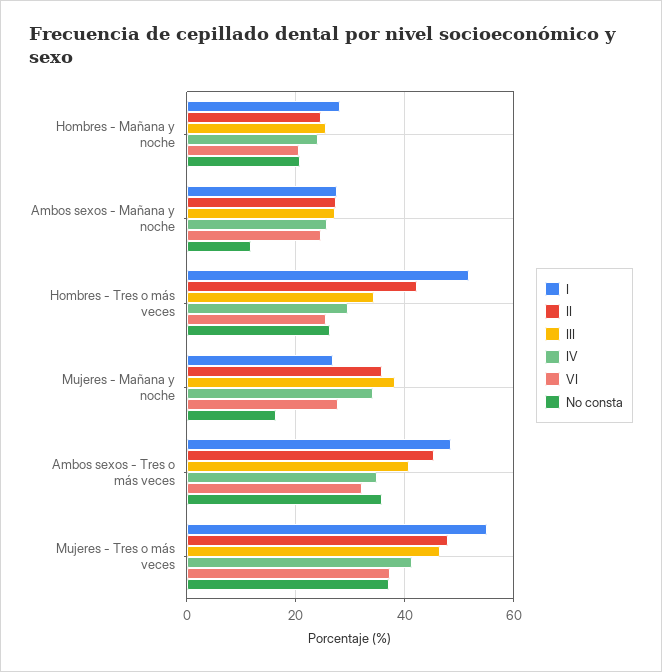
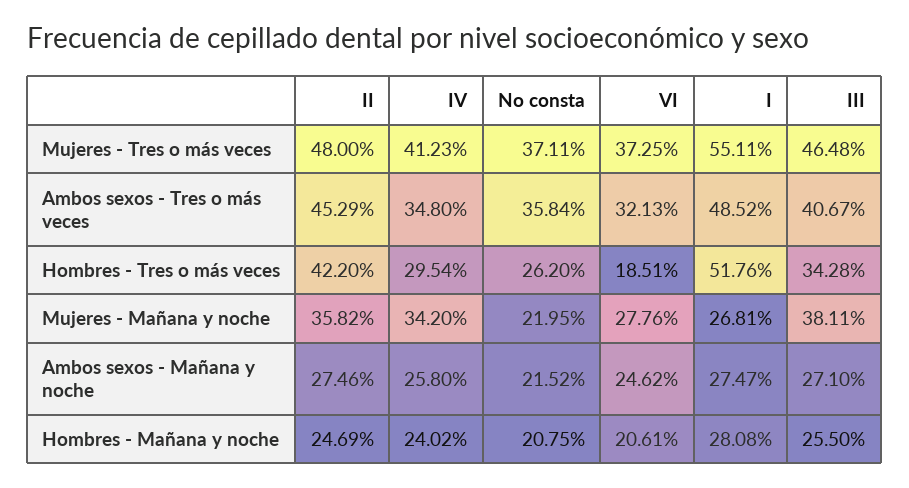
  {
    "I": {
      "Hombres - Mañana y noche": 28.08,
      "Ambos sexos - Mañana y noche": 27.47,
      "Hombres - Tres o más veces": 51.76,
      "Mujeres - Mañana y noche": 26.81,
      "Ambos sexos - Tres o más veces": 48.52,
      "Mujeres - Tres o más veces": 55.11
    },
    "II": {
      "Hombres - Mañana y noche": 24.69,
      "Ambos sexos - Mañana y noche": 27.46,
      "Hombres - Tres o más veces": 42.2,
      "Mujeres - Mañana y noche": 35.82,
      "Ambos sexos - Tres o más veces": 45.29,
      "Mujeres - Tres o más veces": 48
    },
    "III": {
      "Hombres - Mañana y noche": 25.5,
      "Ambos sexos - Mañana y noche": 27.1,
      "Hombres - Tres o más veces": 34.28,
      "Mujeres - Mañana y noche": 38.11,
      "Ambos sexos - Tres o más veces": 40.67,
      "Mujeres - Tres o más veces": 46.48
    },
    "IV": {
      "Hombres - Mañana y noche": 24.02,
      "Ambos sexos - Mañana y noche": 25.8,
      "Hombres - Tres o más veces": 29.54,
      "Mujeres - Mañana y noche": 34.2,
      "Ambos sexos - Tres o más veces": 34.8,
      "Mujeres - Tres o más veces": 41.23
    },
    "VI": {
      "Hombres - Mañana y noche": 20.61,
      "Ambos sexos - Mañana y noche": 24.62,
-     "Hombres - Tres o más veces": 26,
+     "Hombres - Tres o más veces": 18.51,
      "Mujeres - Mañana y noche": 27.76,
      "Ambos sexos - Tres o más veces": 32.13,
      "Mujeres - Tres o más veces": 37.25
    },
    "No consta": {
      "Hombres - Mañana y noche": 20.75,
-     "Ambos sexos - Mañana y noche": 12,
+     "Ambos sexos - Mañana y noche": 21.52,
      "Hombres - Tres o más veces": 26.2,
-     "Mujeres - Mañana y noche": 16,
+     "Mujeres - Mañana y noche": 21.95,
      "Ambos sexos - Tres o más veces": 35.84,
      "Mujeres - Tres o más veces": 37.11
    }
  }

